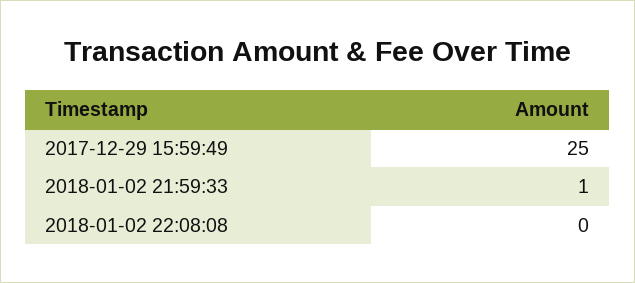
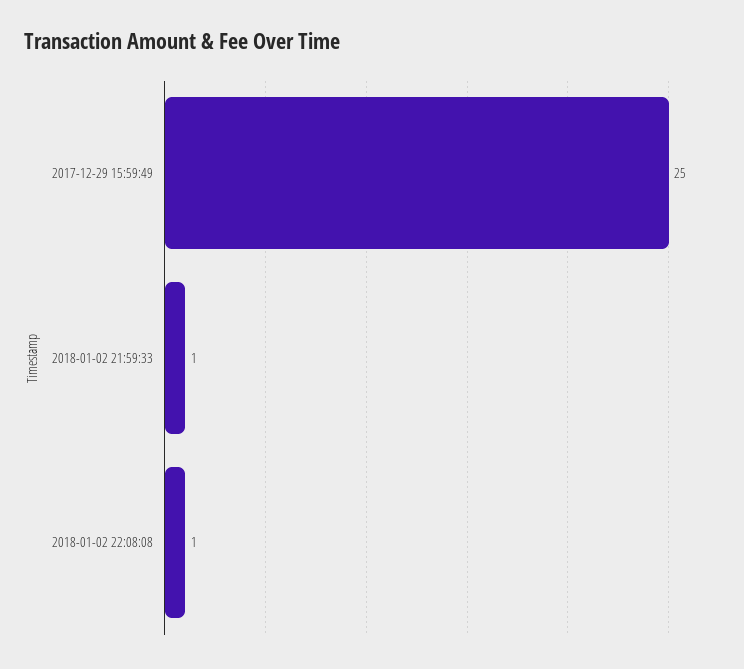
  {
    "2017-12-29 15:59:49": 25,
    "2018-01-02 21:59:33": 1,
-   "2018-01-02 22:08:08": 0
+   "2018-01-02 22:08:08": 1
  }

